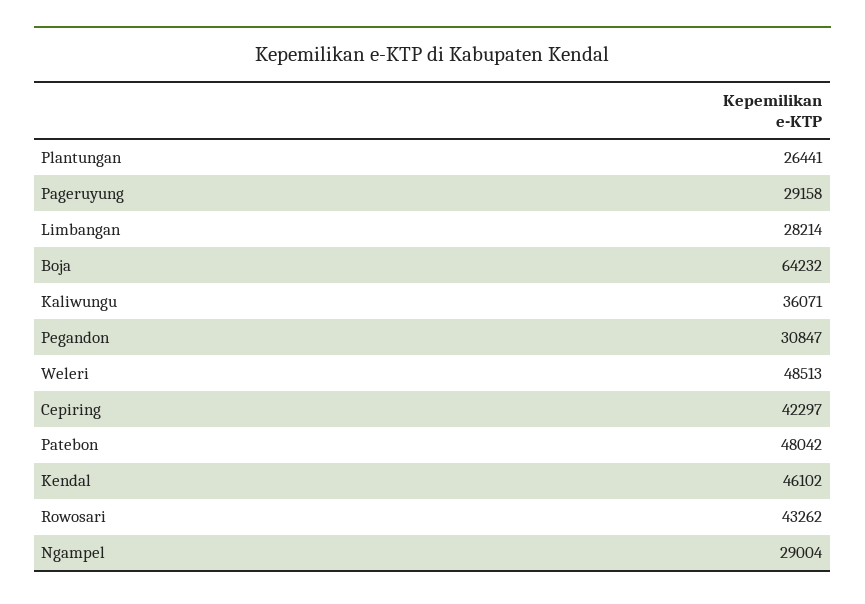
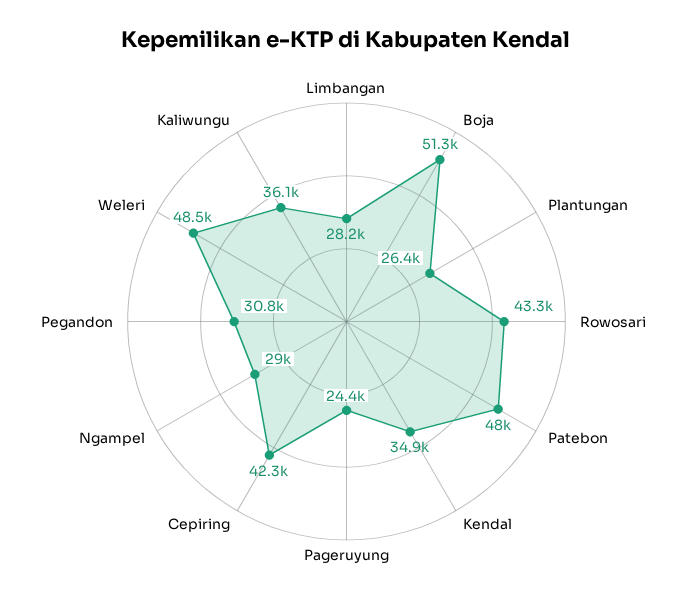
  {
    "Plantungan": 26441,
-   "Pageruyung": 29158,
+   "Pageruyung": 24400,
    "Limbangan": 28214,
-   "Boja": 64232,
+   "Boja": 51300,
    "Kaliwungu": 36071,
    "Pegandon": 30847,
    "Weleri": 48513,
    "Cepiring": 42297,
    "Patebon": 48042,
-   "Kendal": 46102,
+   "Kendal": 34900,
    "Rowosari": 43262,
    "Ngampel": 29004
  }

